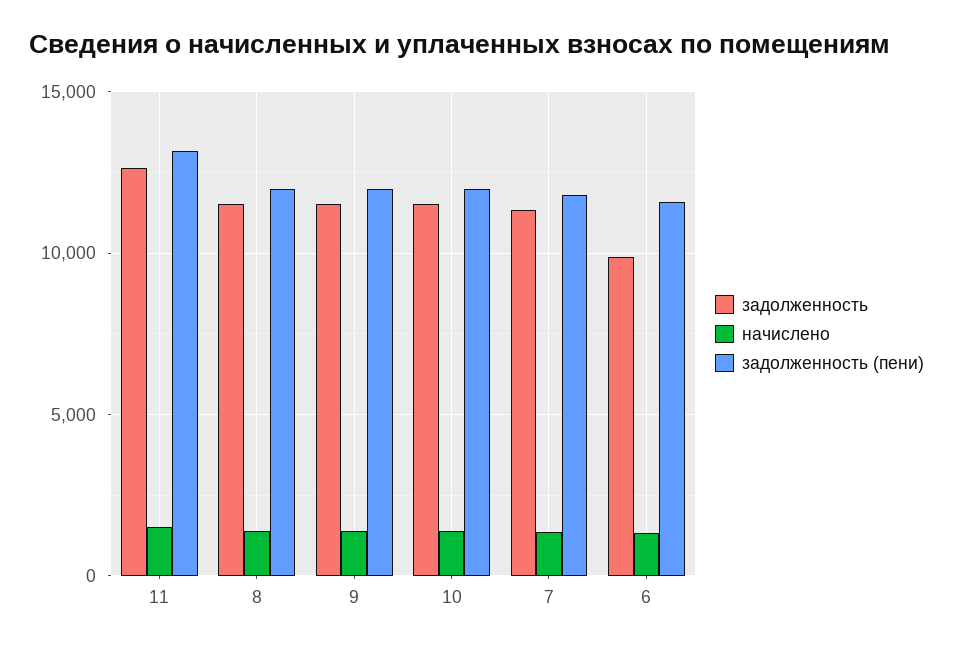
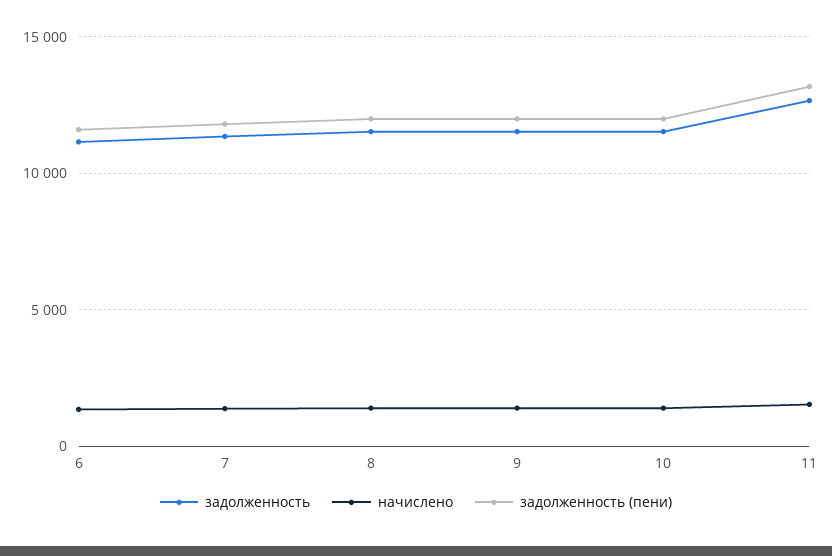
  {
    "задолженность": {
      "11": 12500,
      "8": 11500,
      "9": 11500,
      "10": 11500,
      "7": 11500,
-     "6": 10000
+     "6": 11000
    },
    "начислено": {
      "11": 1500,
      "8": 1500,
      "9": 1500,
      "10": 1500,
      "7": 1500,
      "6": 1500
    },
    "задолженность (пени)": {
      "11": 13000,
      "8": 12000,
      "9": 12000,
      "10": 12000,
      "7": 12000,
      "6": 11500
    }
  }

